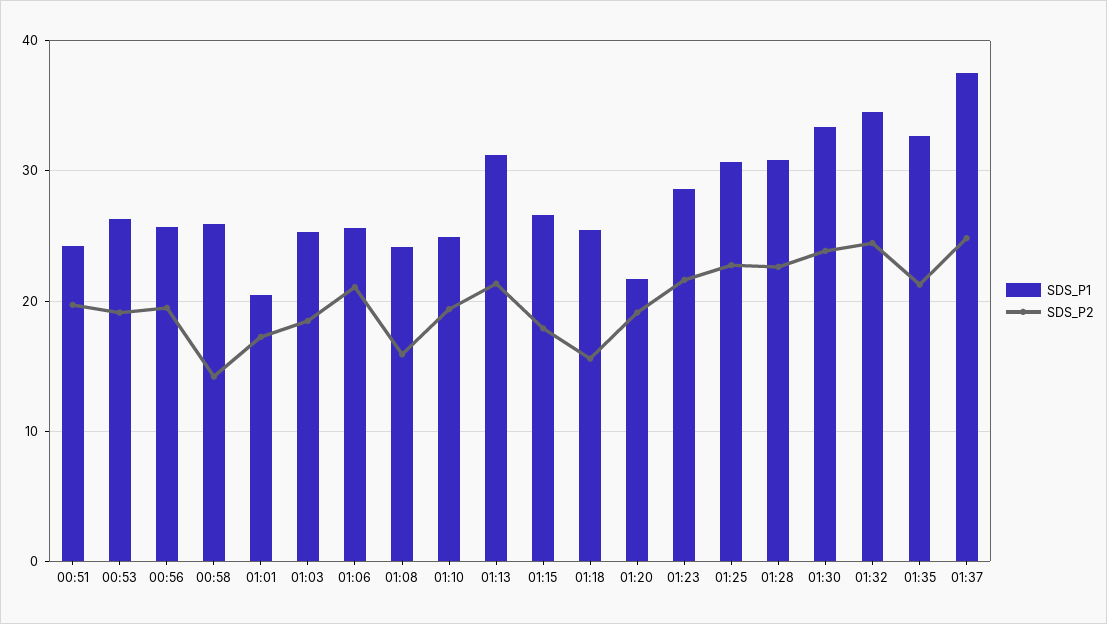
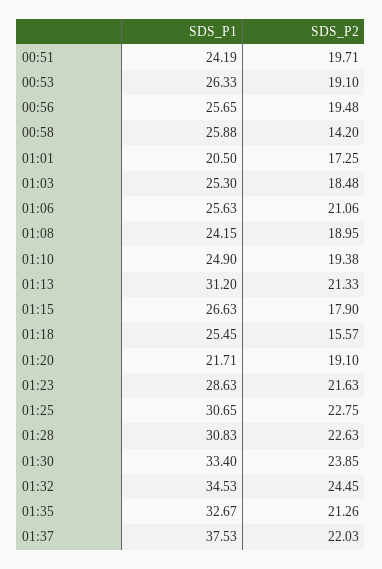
  {
    "SDS_P1": {
      "00:51": 24.19,
      "00:53": 26.33,
      "00:56": 25.65,
      "00:58": 25.88,
      "01:01": 20.5,
      "01:03": 25.3,
      "01:06": 25.63,
      "01:08": 24.15,
      "01:10": 24.9,
      "01:13": 31.2,
      "01:15": 26.63,
      "01:18": 25.45,
      "01:20": 21.71,
      "01:23": 28.63,
      "01:25": 30.65,
      "01:28": 30.83,
      "01:30": 33.4,
      "01:32": 34.53,
      "01:35": 32.67,
      "01:37": 37.53
    },
    "SDS_P2": {
      "00:51": 19.71,
      "00:53": 19.1,
      "00:56": 19.48,
      "00:58": 14.2,
      "01:01": 17.25,
      "01:03": 18.48,
      "01:06": 21.06,
-     "01:08": 16,
+     "01:08": 18.95,
      "01:10": 19.38,
      "01:13": 21.33,
      "01:15": 17.9,
      "01:18": 15.57,
      "01:20": 19.1,
      "01:23": 21.63,
      "01:25": 22.75,
      "01:28": 22.63,
      "01:30": 23.85,
      "01:32": 24.45,
      "01:35": 21.26,
-     "01:37": 25
+     "01:37": 22.03
    }
  }

